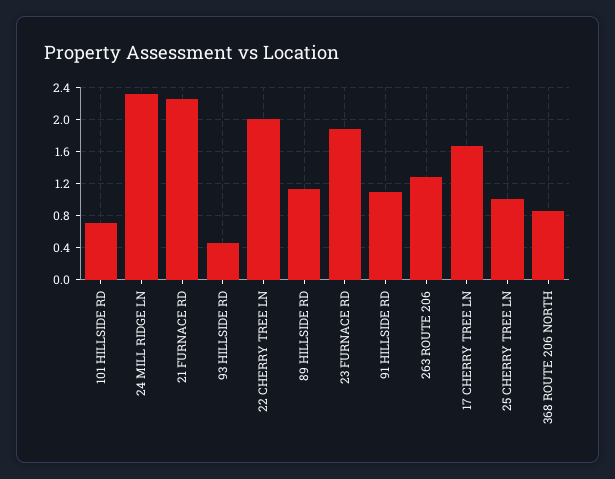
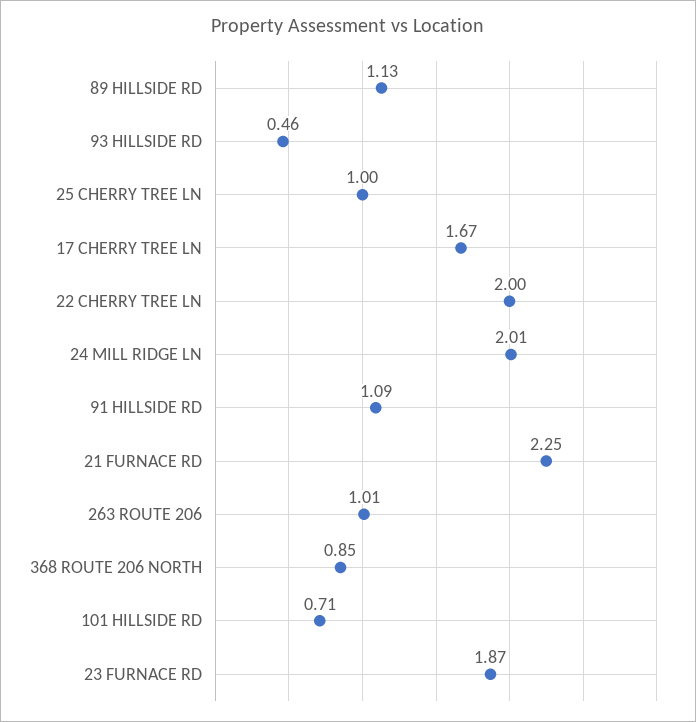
  {
    "101 HILLSIDE RD": 0.71,
-   "24 MILL RIDGE LN": 2.3,
+   "24 MILL RIDGE LN": 2.01,
    "21 FURNACE RD": 2.25,
    "93 HILLSIDE RD": 0.46,
    "22 CHERRY TREE LN": 2,
    "89 HILLSIDE RD": 1.13,
    "23 FURNACE RD": 1.87,
    "91 HILLSIDE RD": 1.09,
-   "263 ROUTE 206": 1.3,
+   "263 ROUTE 206": 1.01,
    "17 CHERRY TREE LN": 1.67,
    "25 CHERRY TREE LN": 1,
    "368 ROUTE 206 NORTH": 0.85
  }

